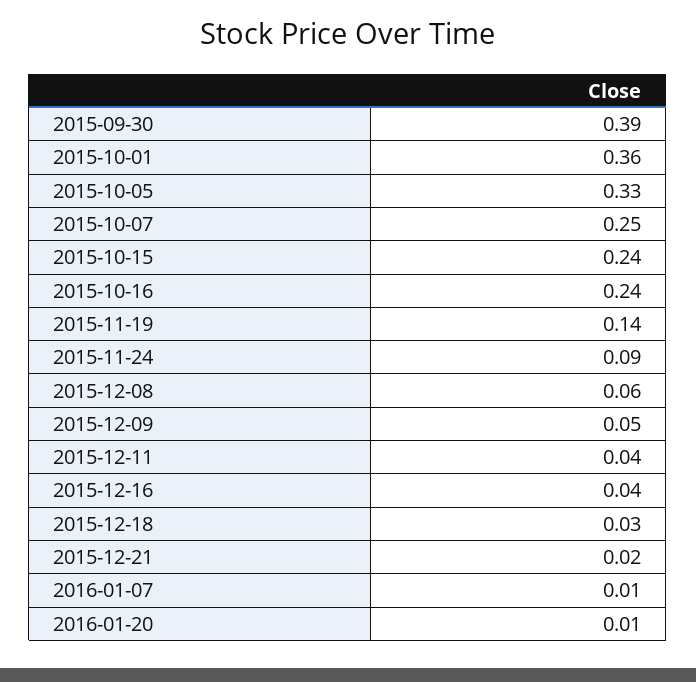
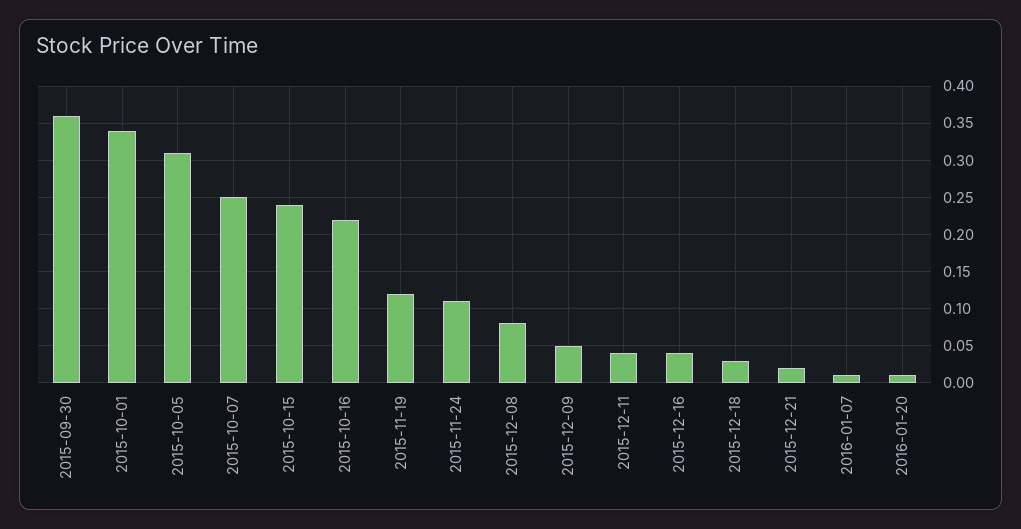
  {
-   "2015-09-30": 0.39,
+   "2015-09-30": 0.36,
-   "2015-10-01": 0.36,
+   "2015-10-01": 0.34,
-   "2015-10-05": 0.33,
+   "2015-10-05": 0.31,
    "2015-10-07": 0.25,
    "2015-10-15": 0.24,
-   "2015-10-16": 0.24,
+   "2015-10-16": 0.22,
-   "2015-11-19": 0.14,
+   "2015-11-19": 0.12,
-   "2015-11-24": 0.09,
+   "2015-11-24": 0.11,
-   "2015-12-08": 0.06,
+   "2015-12-08": 0.08,
    "2015-12-09": 0.05,
    "2015-12-11": 0.04,
    "2015-12-16": 0.04,
    "2015-12-18": 0.03,
    "2015-12-21": 0.02,
    "2016-01-07": 0.01,
    "2016-01-20": 0.01
  }

